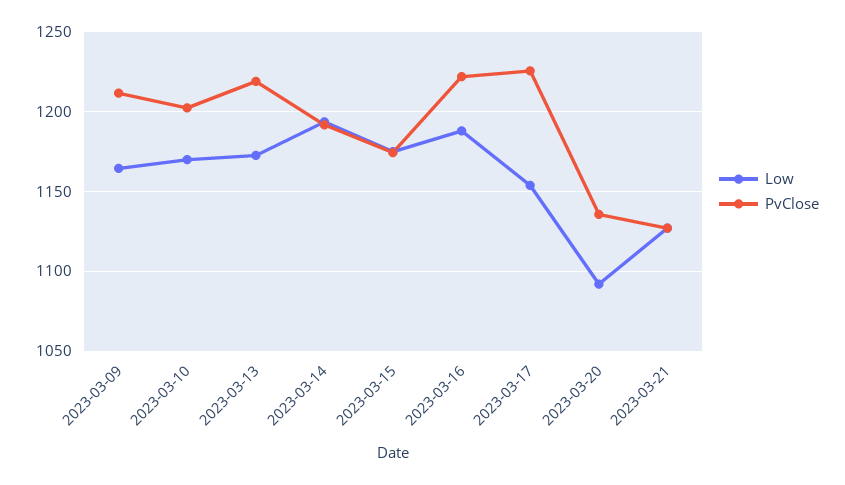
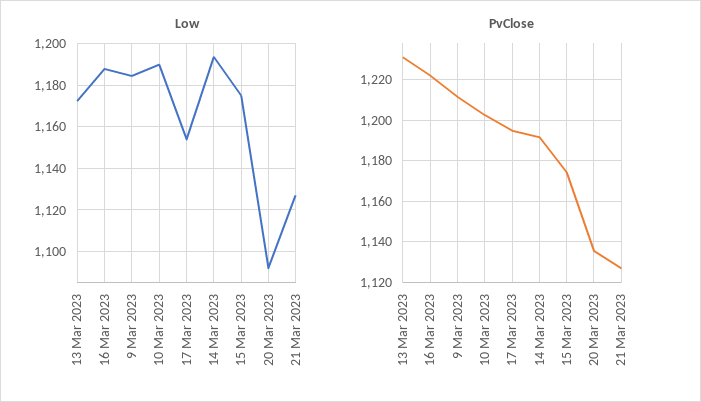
  {
    "Low": {
-     "2023-03-09": 1165,
+     "2023-03-09": 1185,
-     "2023-03-10": 1170,
+     "2023-03-10": 1190,
      "2023-03-13": 1175,
      "2023-03-14": 1195,
      "2023-03-15": 1175,
      "2023-03-16": 1190,
      "2023-03-17": 1155,
      "2023-03-20": 1090,
      "2023-03-21": 1125
    },
    "PvClose": {
      "2023-03-09": 1210,
      "2023-03-10": 1200,
-     "2023-03-13": 1220,
+     "2023-03-13": 1230,
      "2023-03-14": 1190,
      "2023-03-15": 1175,
      "2023-03-16": 1220,
-     "2023-03-17": 1225,
+     "2023-03-17": 1195,
      "2023-03-20": 1135,
      "2023-03-21": 1125
    }
  }

